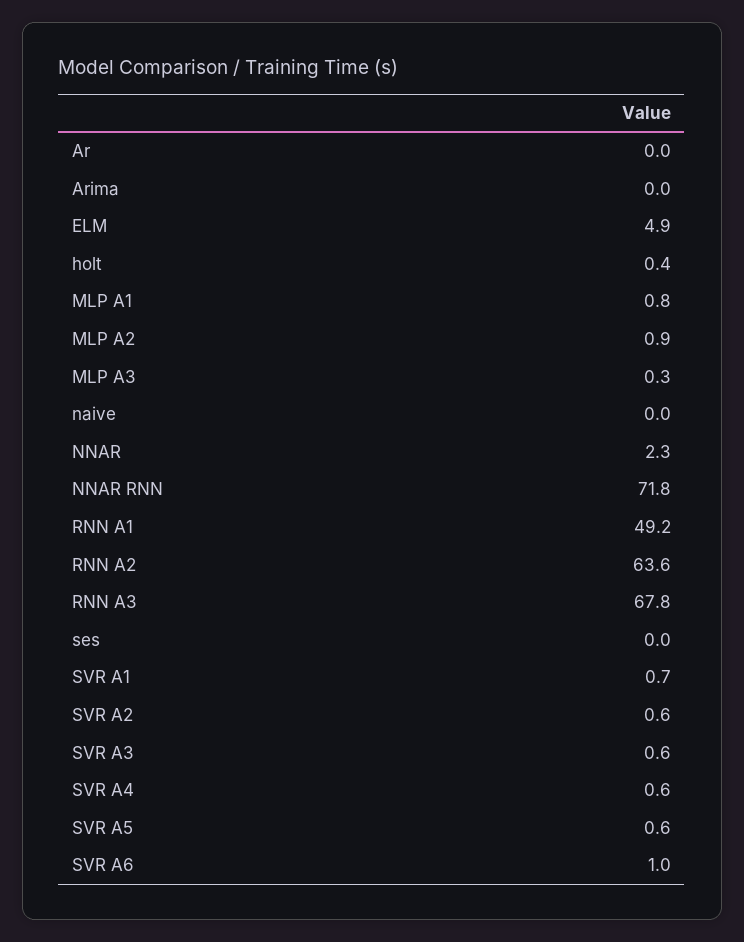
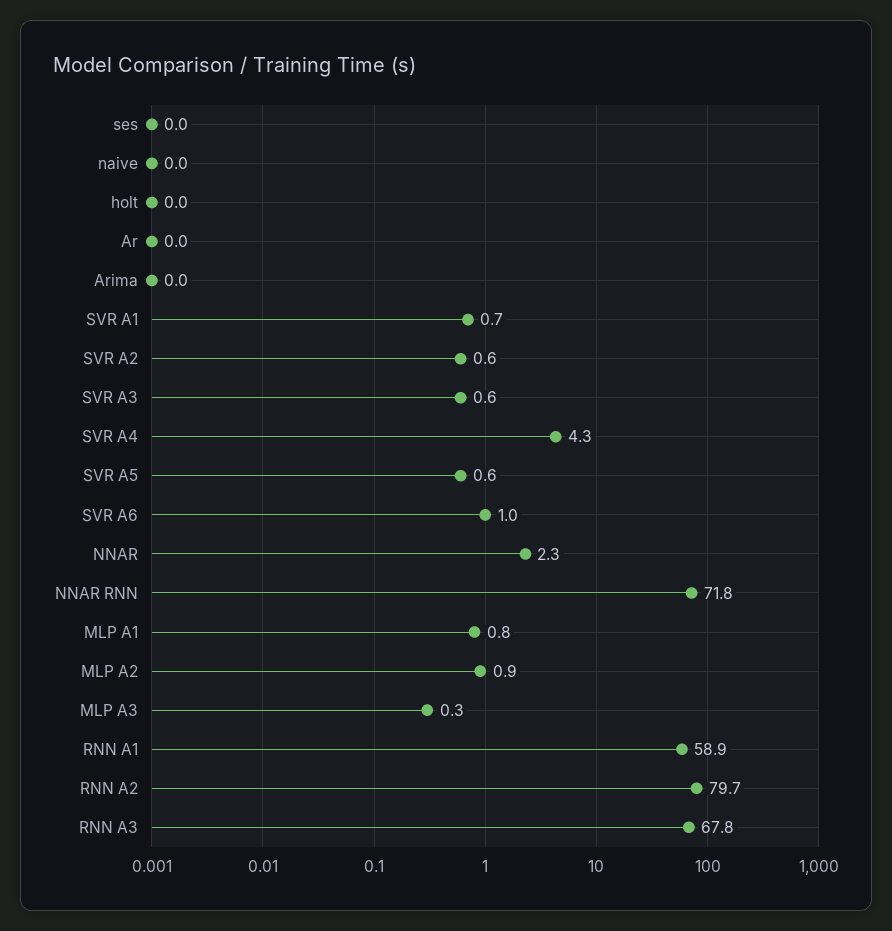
  {
    "Ar": 0,
    "Arima": 0,
-   "ELM": 4.9,
-   "holt": 0.4,
+   "holt": 0,
    "MLP A1": 0.8,
    "MLP A2": 0.9,
    "MLP A3": 0.3,
    "naive": 0,
    "NNAR": 2.3,
    "NNAR RNN": 71.8,
-   "RNN A1": 49.2,
+   "RNN A1": 58.9,
-   "RNN A2": 63.6,
+   "RNN A2": 79.7,
    "RNN A3": 67.8,
    "ses": 0,
    "SVR A1": 0.7,
    "SVR A2": 0.6,
    "SVR A3": 0.6,
-   "SVR A4": 0.6,
+   "SVR A4": 4.3,
    "SVR A5": 0.6,
    "SVR A6": 1
  }

